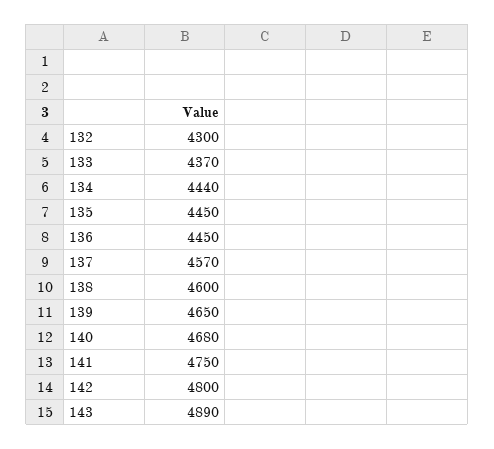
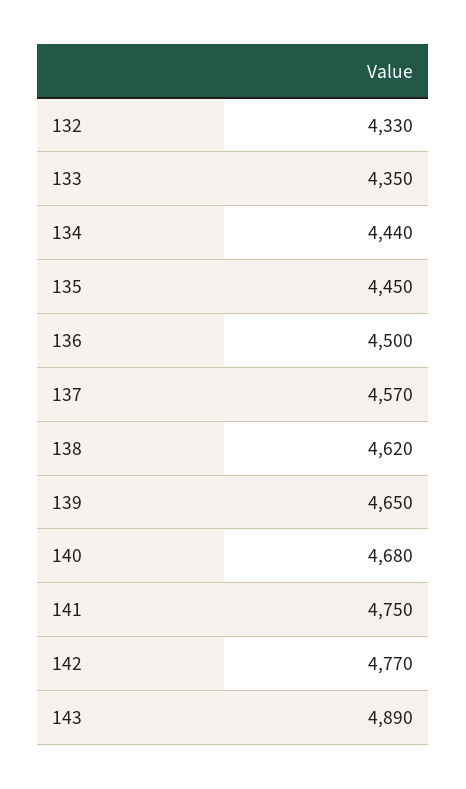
  {
-   "132": 4300,
+   "132": 4330,
-   "133": 4370,
+   "133": 4350,
    "134": 4440,
    "135": 4450,
-   "136": 4450,
+   "136": 4500,
    "137": 4570,
-   "138": 4600,
+   "138": 4620,
    "139": 4650,
    "140": 4680,
    "141": 4750,
-   "142": 4800,
+   "142": 4770,
    "143": 4890
  }

